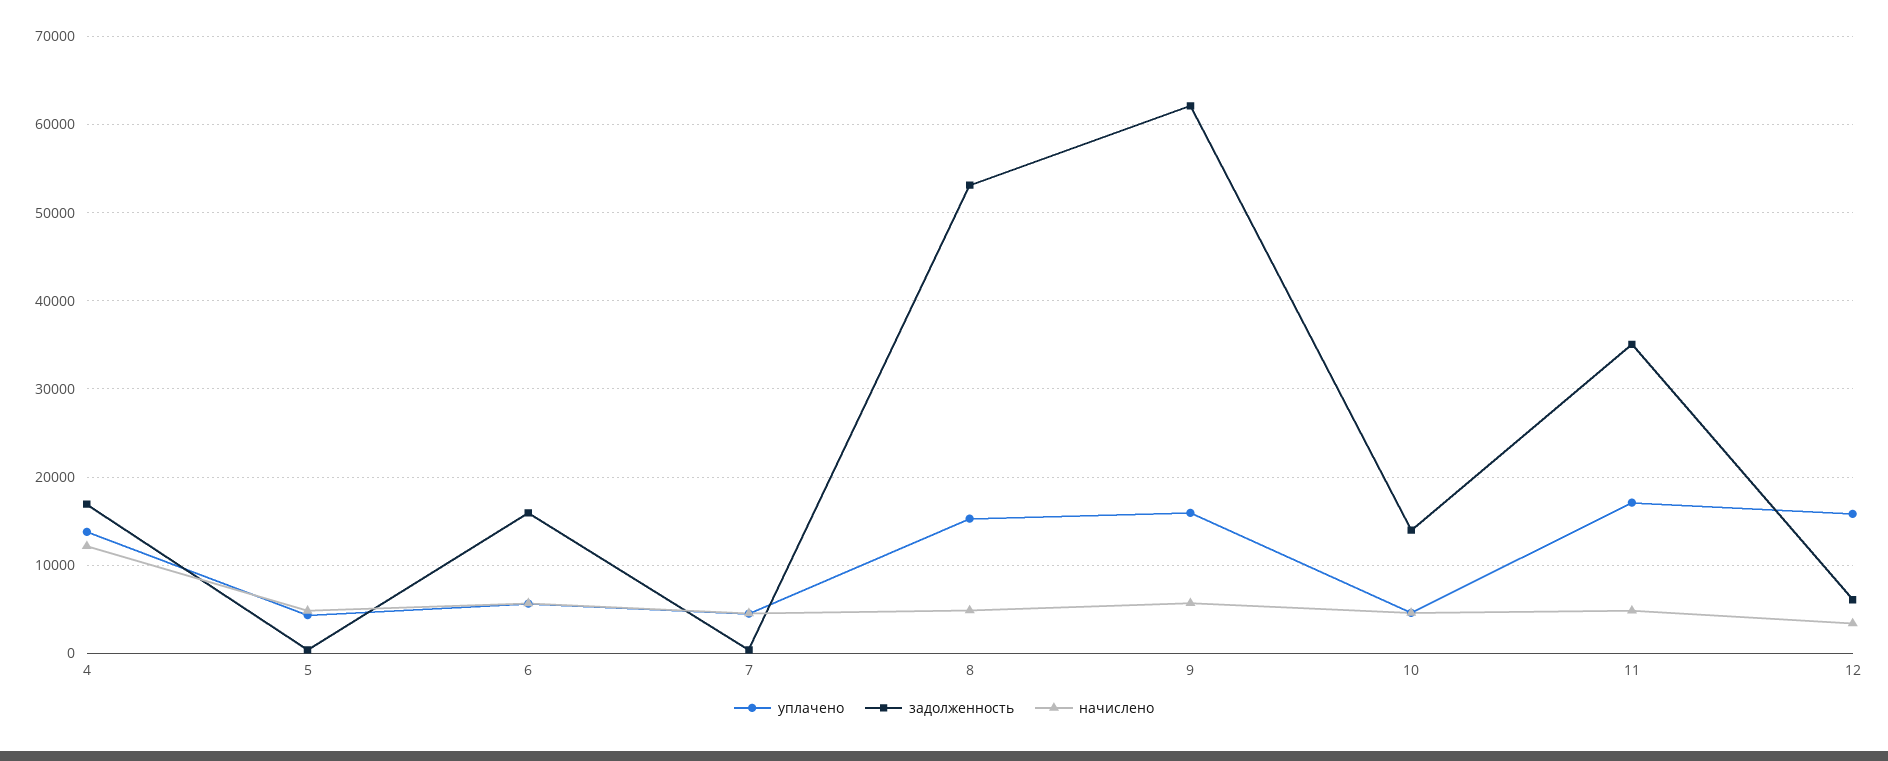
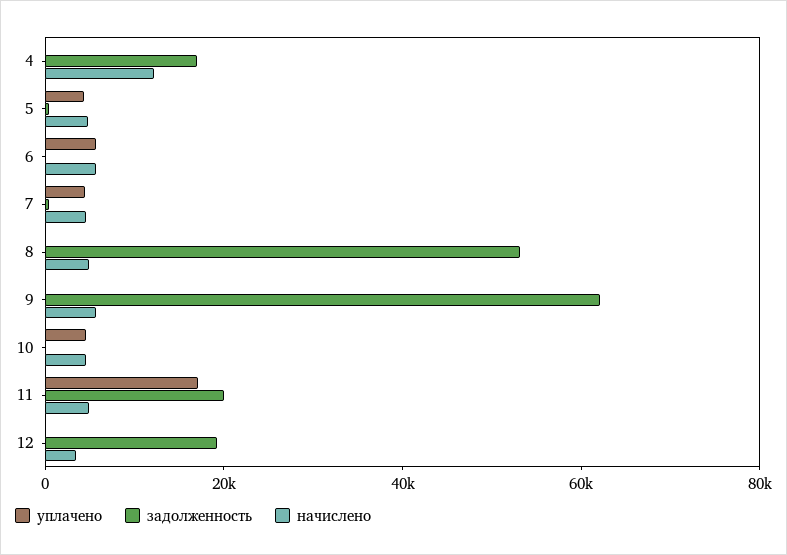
  {
    "уплачено": {
-     "4": 14000,
+     "4": 0,
      "5": 4000,
      "6": 6000,
      "7": 4000,
-     "8": 15000,
+     "8": 0,
-     "9": 16000,
+     "9": 0,
      "10": 5000,
      "11": 17000,
-     "12": 16000
+     "12": 0
    },
    "задолженность": {
      "4": 17000,
      "5": 0,
-     "6": 16000,
+     "6": 0,
      "7": 0,
      "8": 53000,
      "9": 62000,
-     "10": 14000,
+     "10": 0,
-     "11": 35000,
+     "11": 20000,
-     "12": 6000
+     "12": 20000
    },
    "начислено": {
      "4": 12000,
      "5": 5000,
      "6": 6000,
      "7": 5000,
      "8": 5000,
      "9": 6000,
      "10": 5000,
      "11": 5000,
      "12": 3000
    }
  }

